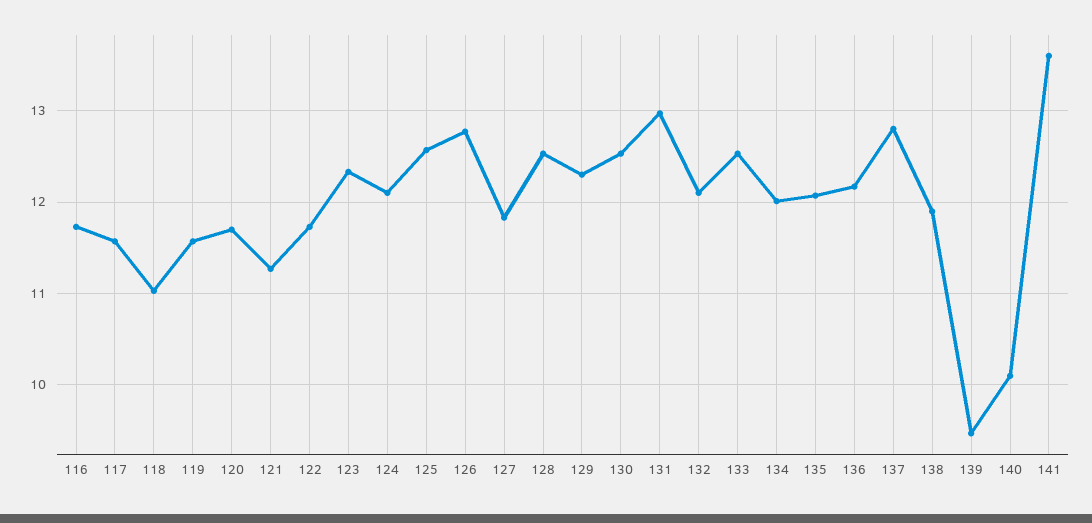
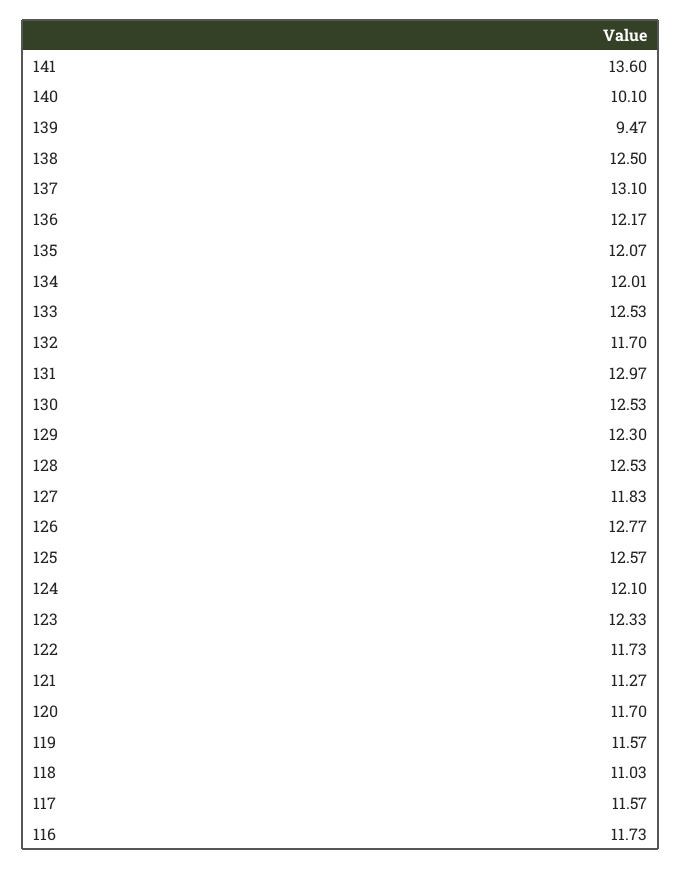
  {
    "116": 11.73,
    "117": 11.57,
    "118": 11.03,
    "119": 11.57,
    "120": 11.7,
    "121": 11.27,
    "122": 11.73,
    "123": 12.33,
    "124": 12.1,
    "125": 12.57,
    "126": 12.77,
    "127": 11.83,
    "128": 12.53,
    "129": 12.3,
    "130": 12.53,
    "131": 12.97,
-   "132": 12.1,
+   "132": 11.7,
    "133": 12.53,
    "134": 12.01,
    "135": 12.07,
    "136": 12.17,
-   "137": 12.8,
+   "137": 13.1,
-   "138": 11.9,
+   "138": 12.5,
    "139": 9.47,
    "140": 10.1,
    "141": 13.6
  }

